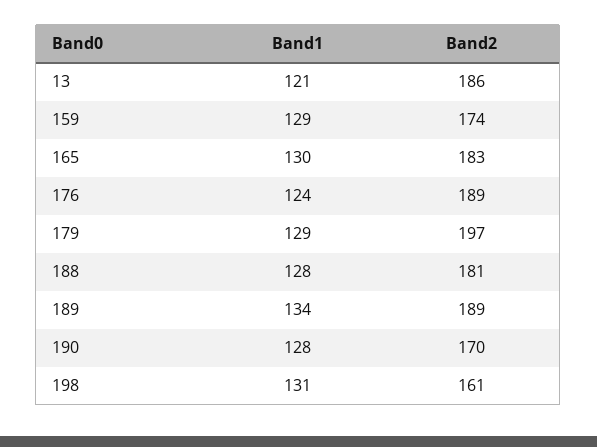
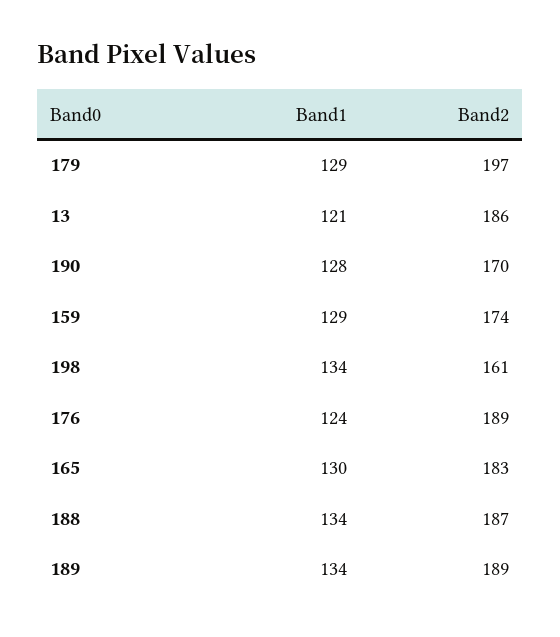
  {
    "Band1": {
      "13": 121,
      "159": 129,
      "165": 130,
      "176": 124,
      "179": 129,
-     "188": 128,
+     "188": 134,
      "189": 134,
      "190": 128,
-     "198": 131
+     "198": 134
    },
    "Band2": {
      "13": 186,
      "159": 174,
      "165": 183,
      "176": 189,
      "179": 197,
-     "188": 181,
+     "188": 187,
      "189": 189,
      "190": 170,
      "198": 161
    }
  }

